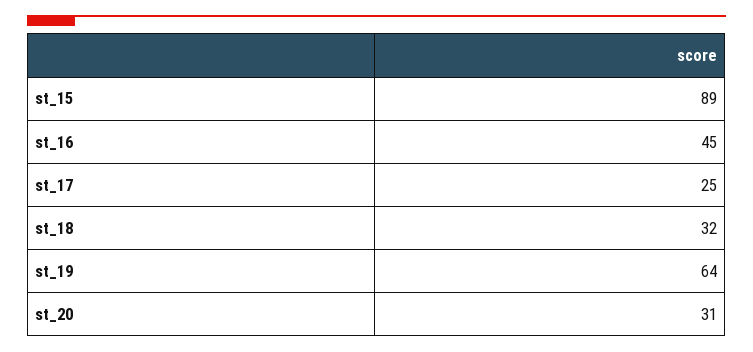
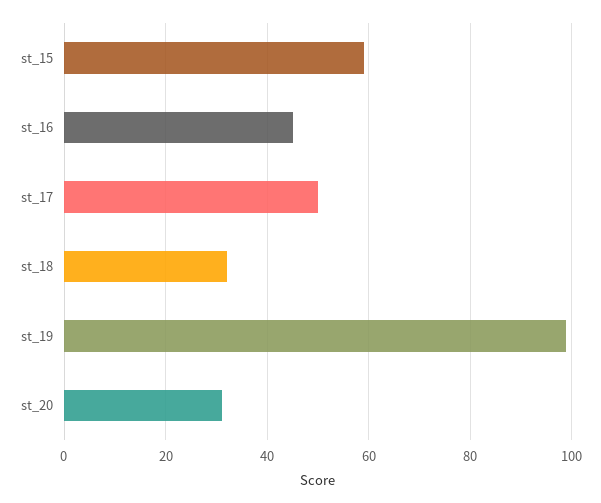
  {
-   "st_15": 89,
+   "st_15": 60,
    "st_16": 45,
-   "st_17": 25,
+   "st_17": 50,
    "st_18": 32,
-   "st_19": 64,
+   "st_19": 100,
    "st_20": 31
  }

